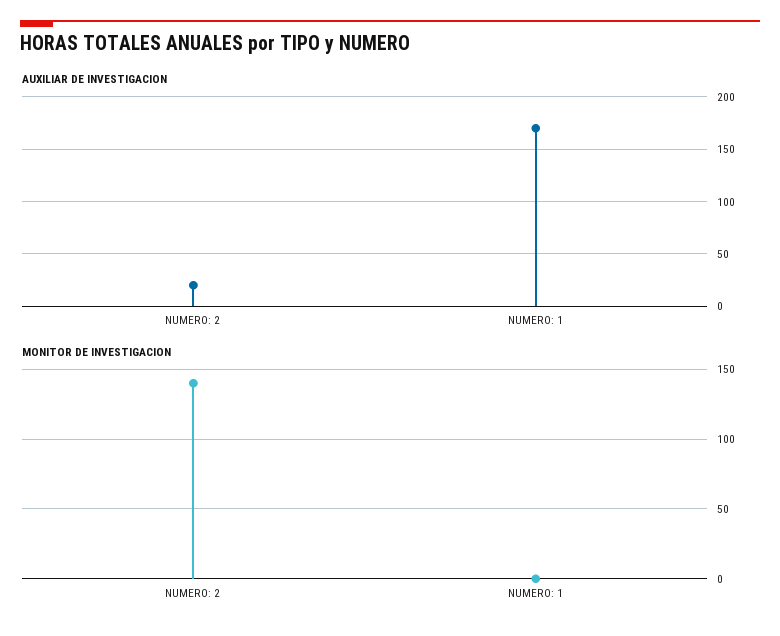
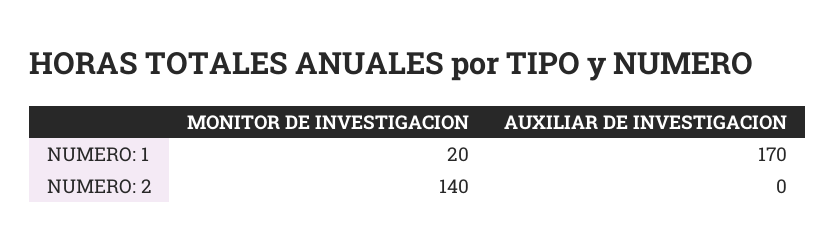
  {
    "AUXILIAR DE INVESTIGACION": {
-     "NUMERO: 2": 20,
+     "NUMERO: 2": 0,
      "NUMERO: 1": 170
    },
    "MONITOR DE INVESTIGACION": {
      "NUMERO: 2": 140,
-     "NUMERO: 1": 0
+     "NUMERO: 1": 20
    }
  }

